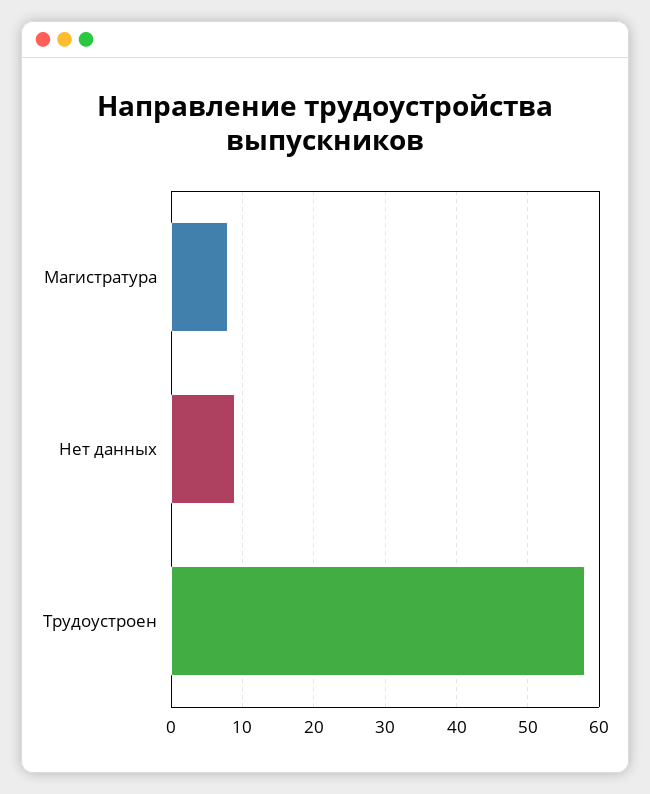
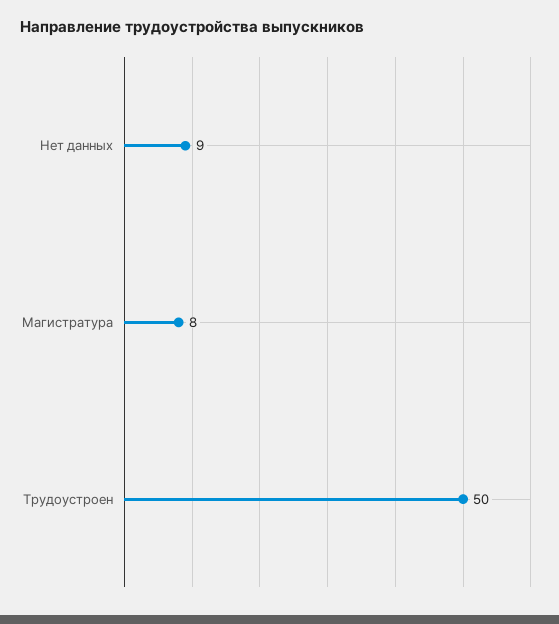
  {
    "Магистратура": 8,
    "Нет данных": 9,
-   "Трудоустроен": 58
+   "Трудоустроен": 50
  }

